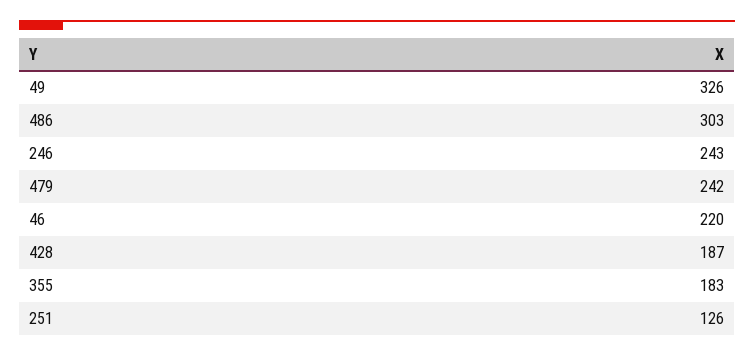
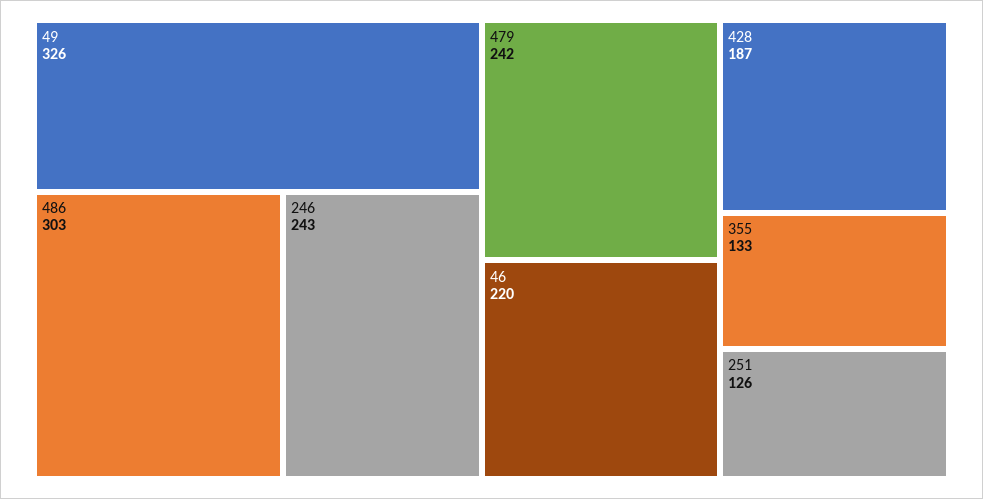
  {
    "49": 326,
    "486": 303,
    "246": 243,
    "479": 242,
    "46": 220,
    "428": 187,
-   "355": 183,
+   "355": 133,
    "251": 126
  }

